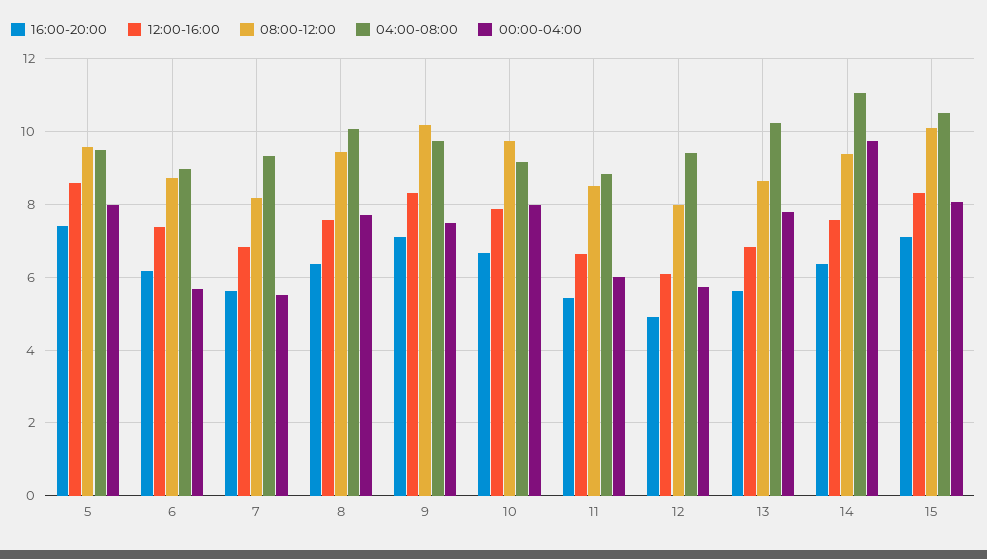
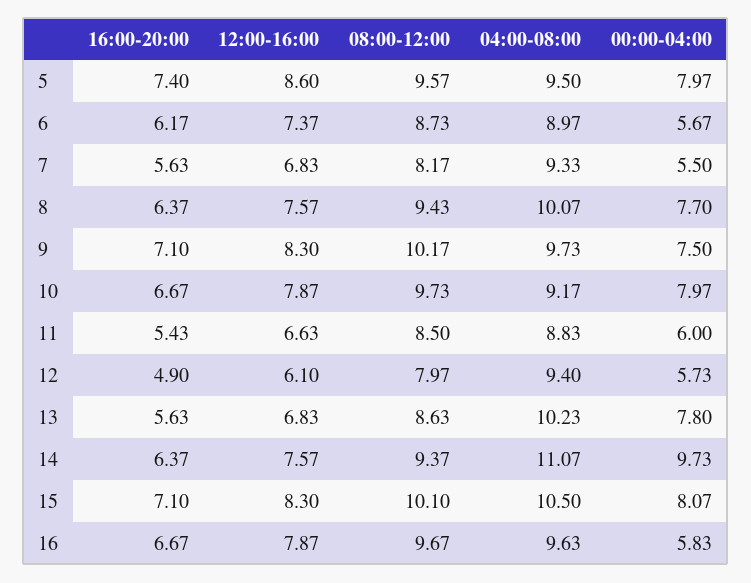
  {
    "16:00-20:00": {
      "5": 7.4,
      "6": 6.17,
      "7": 5.63,
      "8": 6.37,
      "9": 7.1,
      "10": 6.67,
      "11": 5.43,
      "12": 4.9,
      "13": 5.63,
      "14": 6.37,
-     "15": 7.1
+     "15": 7.1,
+     "16": 6.67
    },
    "12:00-16:00": {
      "5": 8.6,
      "6": 7.37,
      "7": 6.83,
      "8": 7.57,
      "9": 8.3,
      "10": 7.87,
      "11": 6.63,
      "12": 6.1,
      "13": 6.83,
      "14": 7.57,
-     "15": 8.3
+     "15": 8.3,
+     "16": 7.87
    },
    "08:00-12:00": {
      "5": 9.57,
      "6": 8.73,
      "7": 8.17,
      "8": 9.43,
      "9": 10.17,
      "10": 9.73,
      "11": 8.5,
      "12": 7.97,
      "13": 8.63,
      "14": 9.37,
-     "15": 10.1
+     "15": 10.1,
+     "16": 9.67
    },
    "04:00-08:00": {
      "5": 9.5,
      "6": 8.97,
      "7": 9.33,
      "8": 10.07,
      "9": 9.73,
      "10": 9.17,
      "11": 8.83,
      "12": 9.4,
      "13": 10.23,
      "14": 11.07,
-     "15": 10.5
+     "15": 10.5,
+     "16": 9.63
    },
    "00:00-04:00": {
      "5": 7.97,
      "6": 5.67,
      "7": 5.5,
      "8": 7.7,
      "9": 7.5,
      "10": 7.97,
      "11": 6,
      "12": 5.73,
      "13": 7.8,
      "14": 9.73,
-     "15": 8.07
+     "15": 8.07,
+     "16": 5.83
    }
  }

